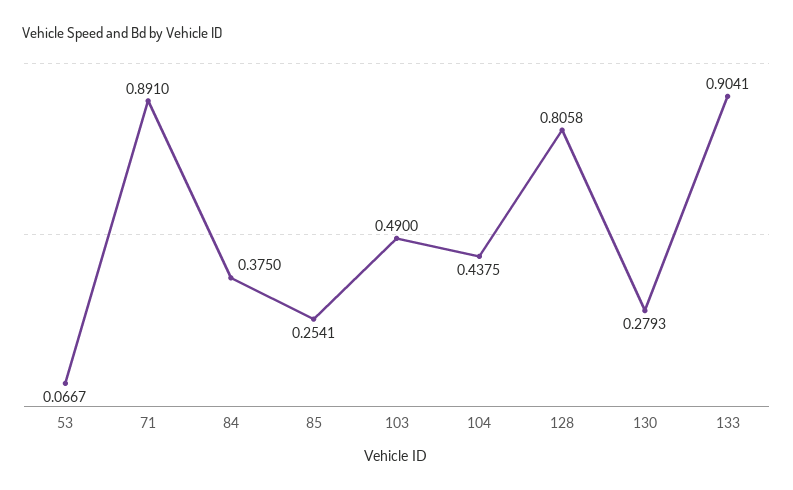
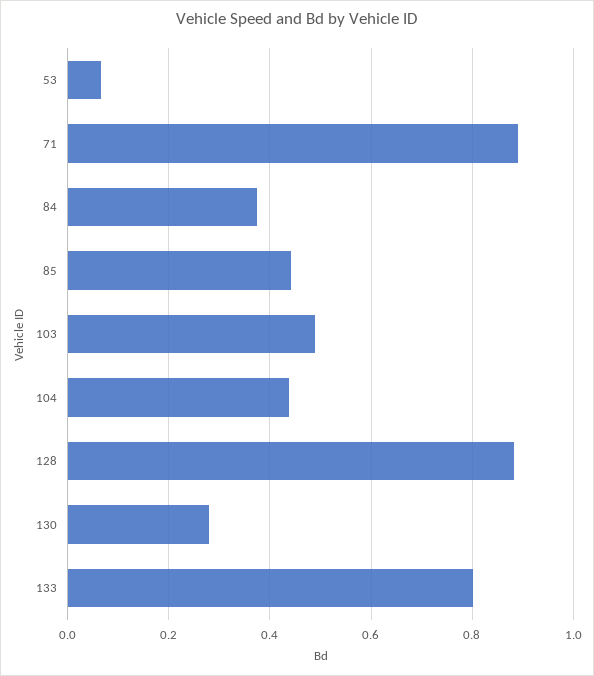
  {
    "53": 0.0667,
    "71": 0.891,
    "84": 0.375,
-   "85": 0.2541,
+   "85": 0.44,
    "103": 0.49,
    "104": 0.4375,
-   "128": 0.8058,
+   "128": 0.88,
    "130": 0.2793,
-   "133": 0.9041
+   "133": 0.8
  }

